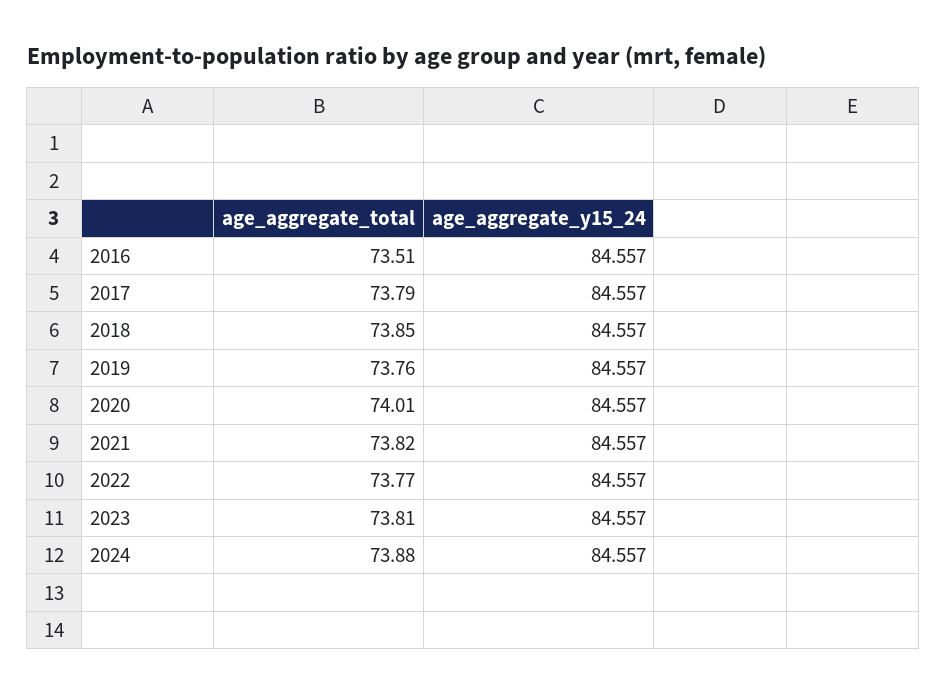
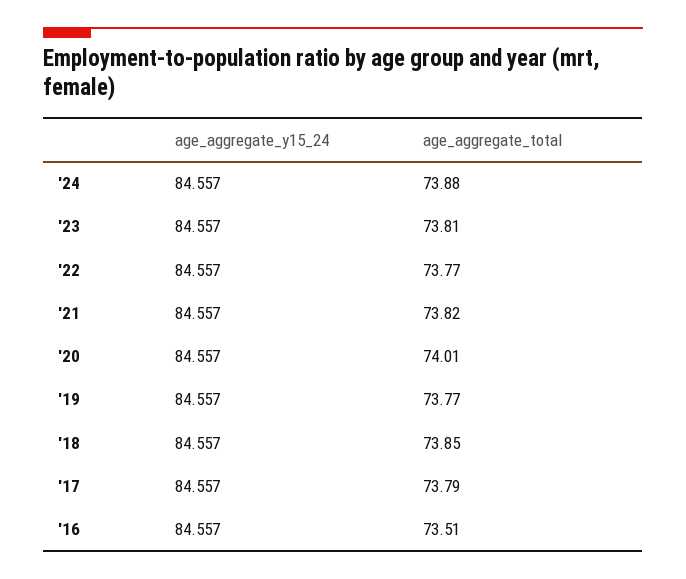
  {
    "age_aggregate_total": {
      "2016": 73.51,
      "2017": 73.79,
      "2018": 73.85,
-     "2019": 73.76,
+     "2019": 73.77,
      "2020": 74.01,
      "2021": 73.82,
      "2022": 73.77,
      "2023": 73.81,
      "2024": 73.88
    },
    "age_aggregate_y15_24": {
      "2016": 84.557,
      "2017": 84.557,
      "2018": 84.557,
      "2019": 84.557,
      "2020": 84.557,
      "2021": 84.557,
      "2022": 84.557,
      "2023": 84.557,
      "2024": 84.557
    }
  }

